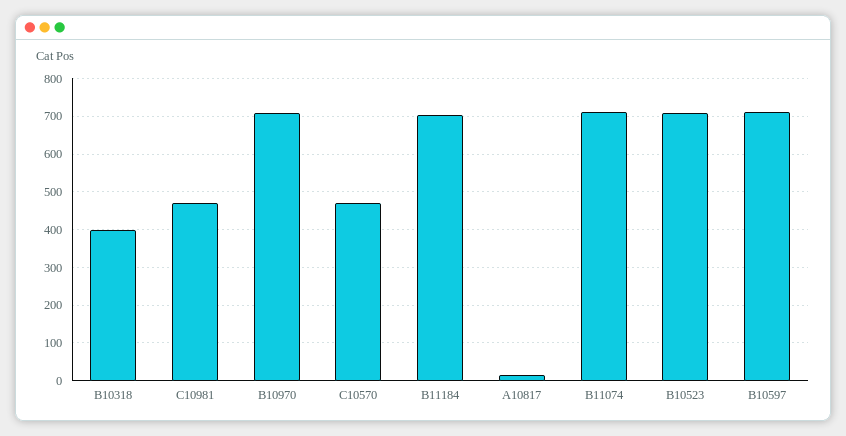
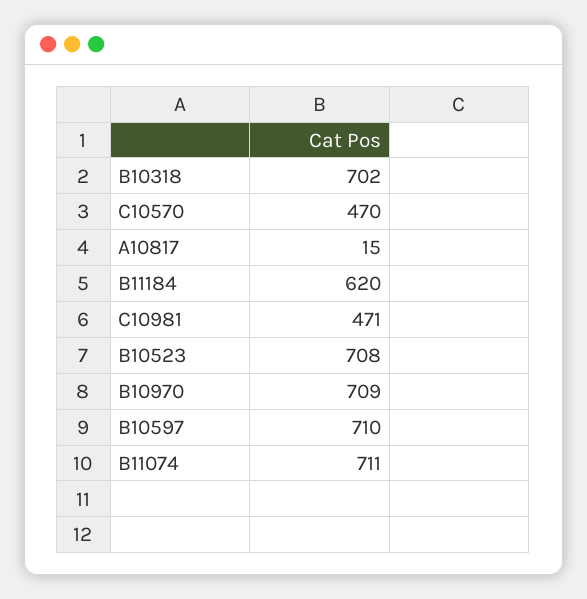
  {
-   "B10318": 400,
+   "B10318": 702,
    "C10981": 471,
    "B10970": 709,
    "C10570": 470,
-   "B11184": 700,
+   "B11184": 620,
    "A10817": 15,
    "B11074": 711,
    "B10523": 708,
    "B10597": 710
  }

